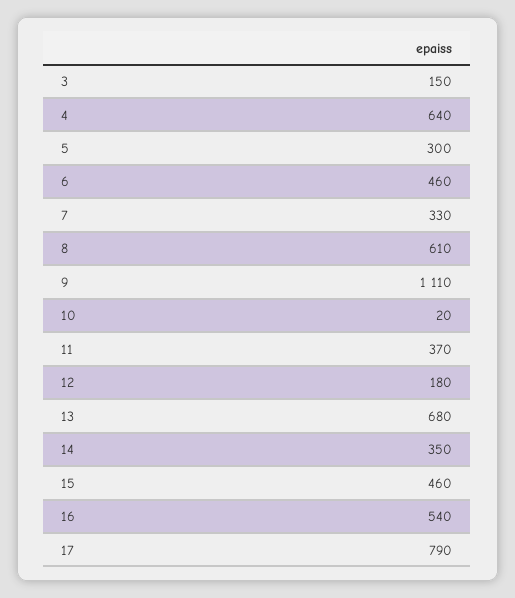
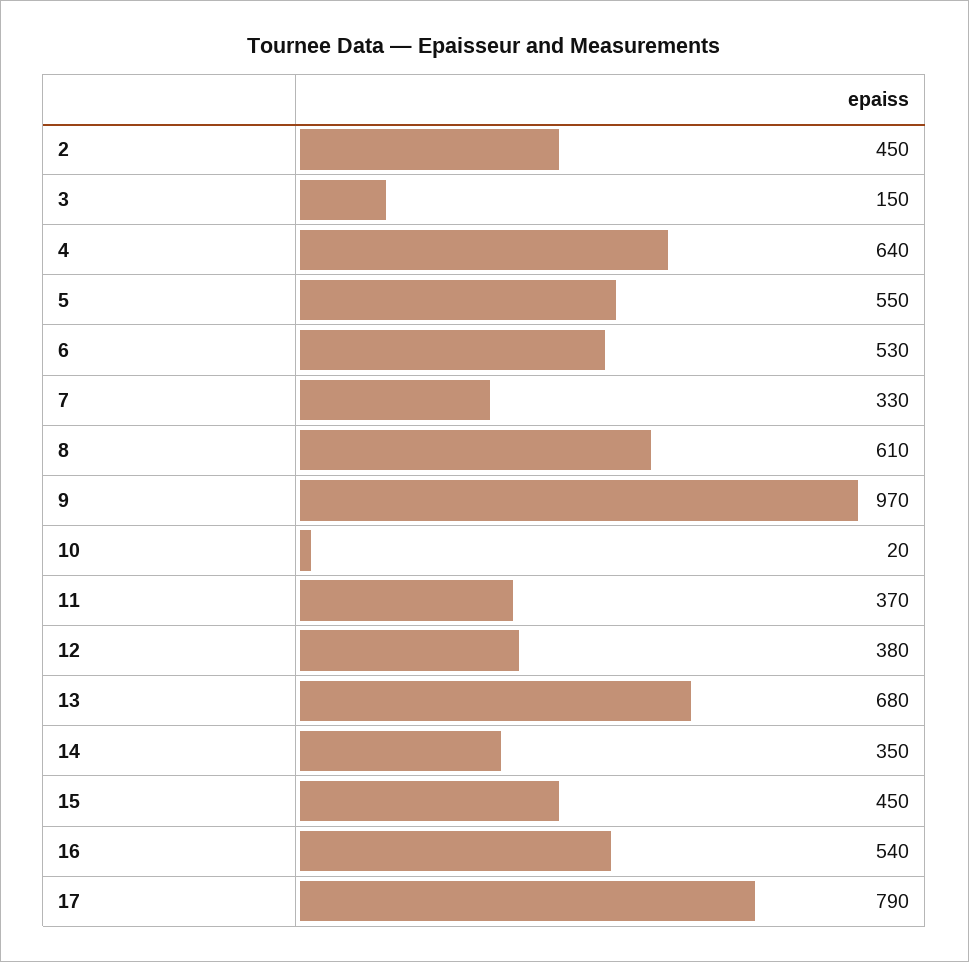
  {
    "3": 150,
    "4": 640,
-   "5": 300,
+   "5": 550,
-   "6": 460,
+   "6": 530,
    "7": 330,
    "8": 610,
-   "9": 1110,
+   "9": 970,
    "10": 20,
    "11": 370,
-   "12": 180,
+   "12": 380,
    "13": 680,
    "14": 350,
-   "15": 460,
+   "15": 450,
    "16": 540,
-   "17": 790
+   "17": 790,
+   "2": 450
  }

